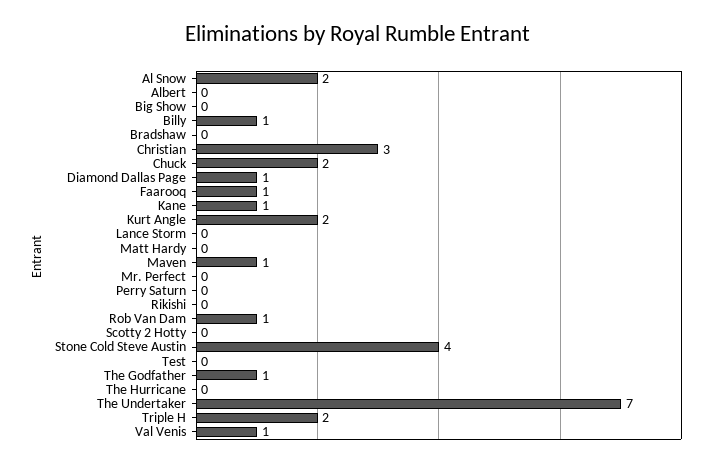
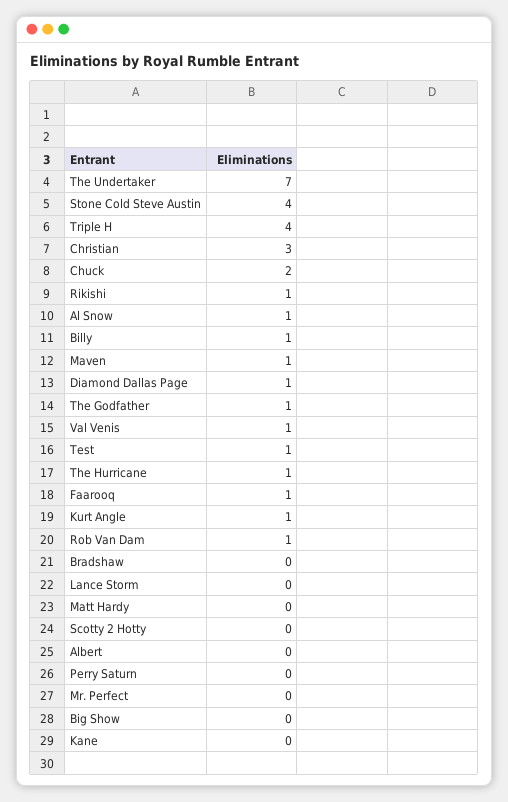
  {
-   "Al Snow": 2,
+   "Al Snow": 1,
    "Albert": 0,
    "Big Show": 0,
    "Billy": 1,
    "Bradshaw": 0,
    "Christian": 3,
    "Chuck": 2,
    "Diamond Dallas Page": 1,
    "Faarooq": 1,
-   "Kane": 1,
+   "Kane": 0,
-   "Kurt Angle": 2,
+   "Kurt Angle": 1,
    "Lance Storm": 0,
    "Matt Hardy": 0,
    "Maven": 1,
    "Mr. Perfect": 0,
    "Perry Saturn": 0,
-   "Rikishi": 0,
+   "Rikishi": 1,
    "Rob Van Dam": 1,
    "Scotty 2 Hotty": 0,
    "Stone Cold Steve Austin": 4,
-   "Test": 0,
+   "Test": 1,
    "The Godfather": 1,
-   "The Hurricane": 0,
+   "The Hurricane": 1,
    "The Undertaker": 7,
-   "Triple H": 2,
+   "Triple H": 4,
    "Val Venis": 1
  }

